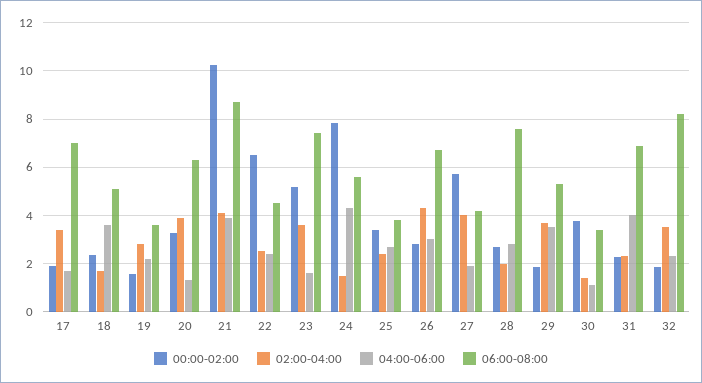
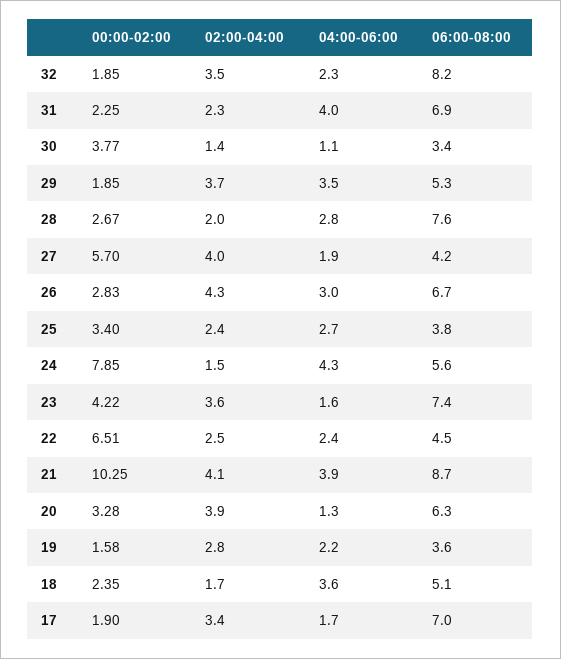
  {
    "00:00-02:00": {
      "17": 1.9,
      "18": 2.35,
      "19": 1.58,
      "20": 3.28,
      "21": 10.25,
      "22": 6.51,
-     "23": 5.25,
+     "23": 4.22,
      "24": 7.85,
      "25": 3.4,
      "26": 2.83,
      "27": 5.7,
      "28": 2.67,
      "29": 1.85,
      "30": 3.77,
      "31": 2.25,
      "32": 1.85
    },
    "02:00-04:00": {
      "17": 3.4,
      "18": 1.7,
      "19": 2.8,
      "20": 3.9,
      "21": 4.1,
      "22": 2.5,
      "23": 3.6,
      "24": 1.5,
      "25": 2.4,
      "26": 4.3,
      "27": 4,
      "28": 2,
      "29": 3.7,
      "30": 1.4,
      "31": 2.3,
      "32": 3.5
    },
    "04:00-06:00": {
      "17": 1.7,
      "18": 3.6,
      "19": 2.2,
      "20": 1.3,
      "21": 3.9,
      "22": 2.4,
      "23": 1.6,
      "24": 4.3,
      "25": 2.7,
      "26": 3,
      "27": 1.9,
      "28": 2.8,
      "29": 3.5,
      "30": 1.1,
      "31": 4,
      "32": 2.3
    },
    "06:00-08:00": {
      "17": 7,
      "18": 5.1,
      "19": 3.6,
      "20": 6.3,
      "21": 8.7,
      "22": 4.5,
      "23": 7.4,
      "24": 5.6,
      "25": 3.8,
      "26": 6.7,
      "27": 4.2,
      "28": 7.6,
      "29": 5.3,
      "30": 3.4,
      "31": 6.9,
      "32": 8.2
    }
  }

